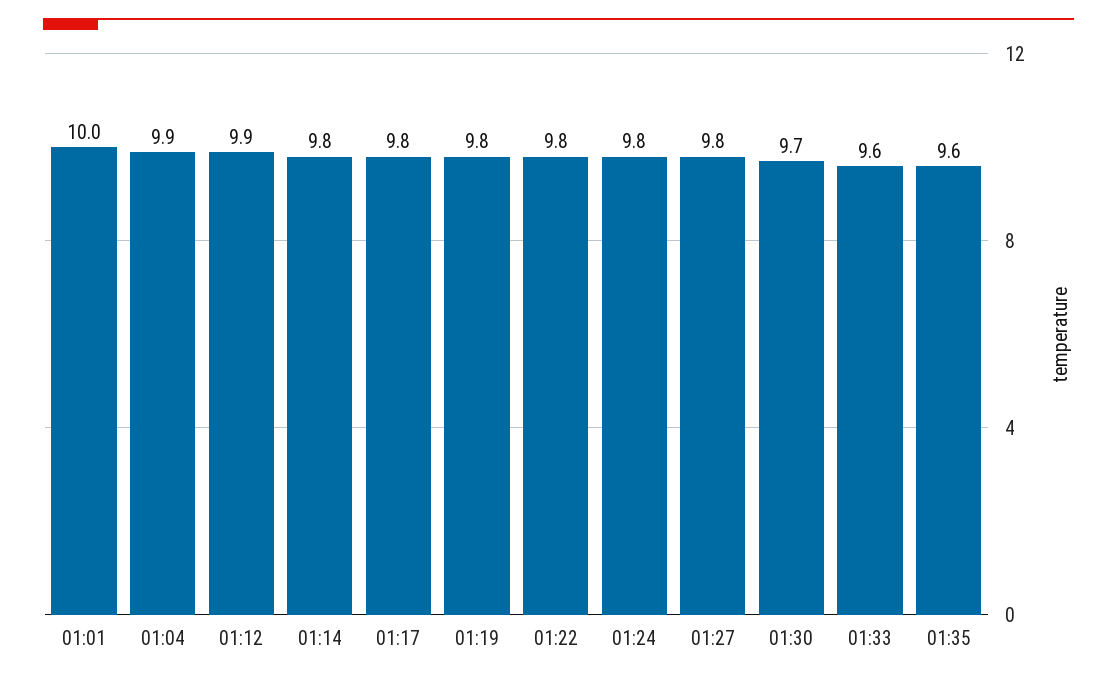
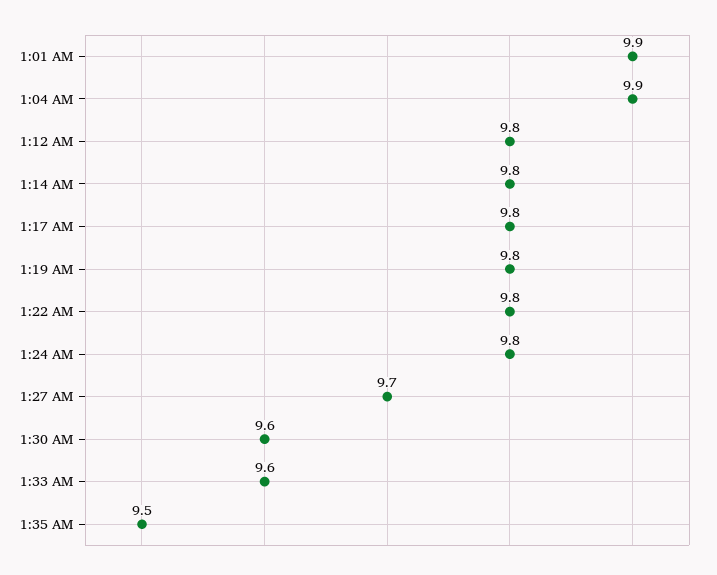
  {
-   "01:01": 10,
+   "01:01": 9.9,
    "01:04": 9.9,
-   "01:12": 9.9,
+   "01:12": 9.8,
    "01:14": 9.8,
    "01:17": 9.8,
    "01:19": 9.8,
    "01:22": 9.8,
    "01:24": 9.8,
-   "01:27": 9.8,
+   "01:27": 9.7,
-   "01:30": 9.7,
+   "01:30": 9.6,
    "01:33": 9.6,
-   "01:35": 9.6
+   "01:35": 9.5
  }

